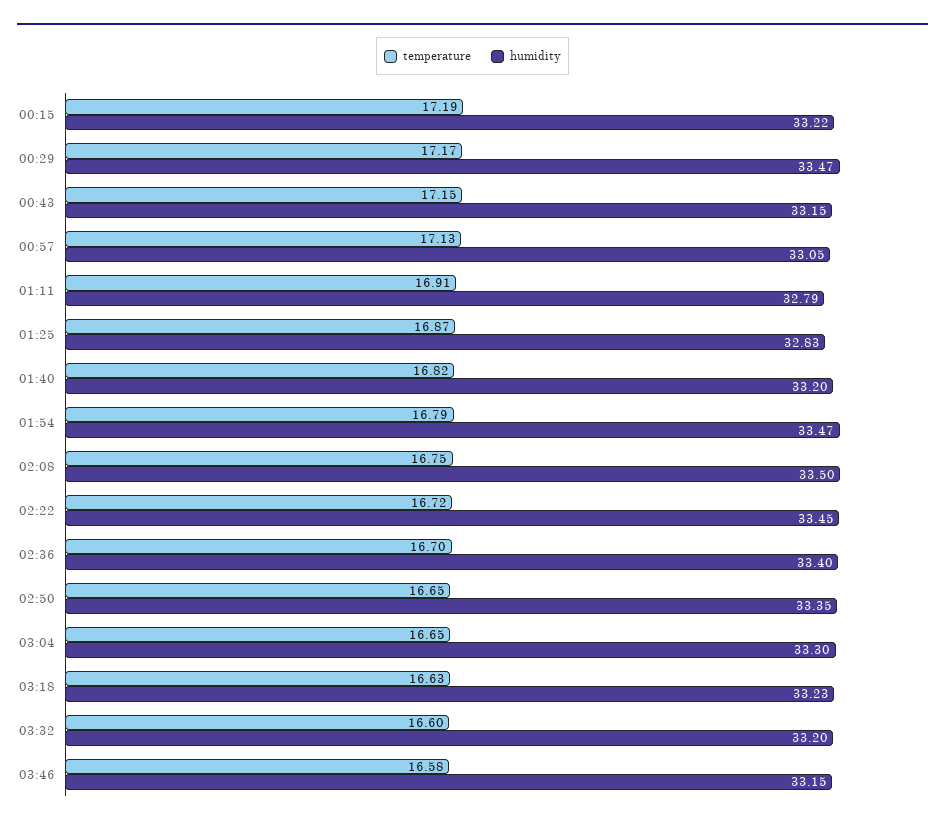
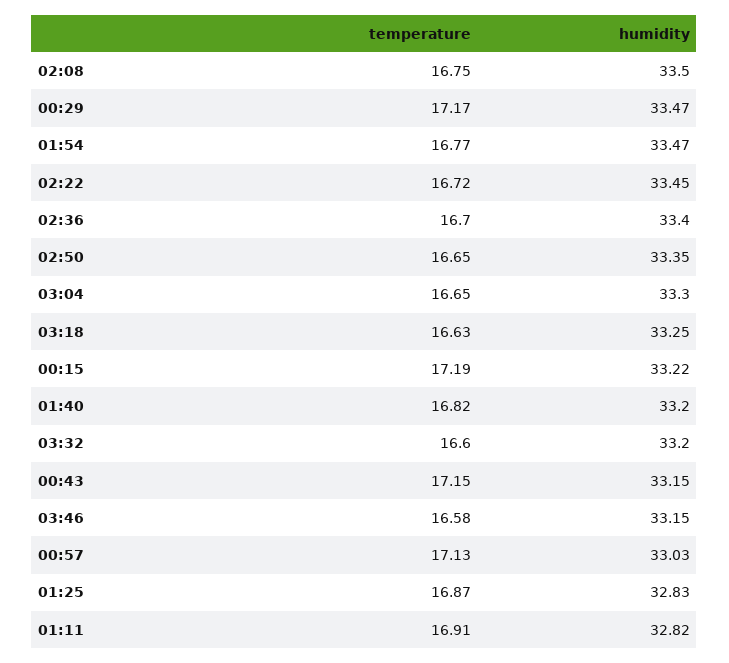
  {
    "temperature": {
      "00:15": 17.19,
      "00:29": 17.17,
      "00:43": 17.15,
      "00:57": 17.13,
      "01:11": 16.91,
      "01:25": 16.87,
      "01:40": 16.82,
-     "01:54": 16.79,
+     "01:54": 16.77,
      "02:08": 16.75,
      "02:22": 16.72,
      "02:36": 16.7,
      "02:50": 16.65,
      "03:04": 16.65,
      "03:18": 16.63,
      "03:32": 16.6,
      "03:46": 16.58
    },
    "humidity": {
      "00:15": 33.22,
      "00:29": 33.47,
      "00:43": 33.15,
-     "00:57": 33.05,
+     "00:57": 33.03,
-     "01:11": 32.79,
+     "01:11": 32.82,
      "01:25": 32.83,
      "01:40": 33.2,
      "01:54": 33.47,
      "02:08": 33.5,
      "02:22": 33.45,
      "02:36": 33.4,
      "02:50": 33.35,
      "03:04": 33.3,
-     "03:18": 33.23,
+     "03:18": 33.25,
      "03:32": 33.2,
      "03:46": 33.15
    }
  }

